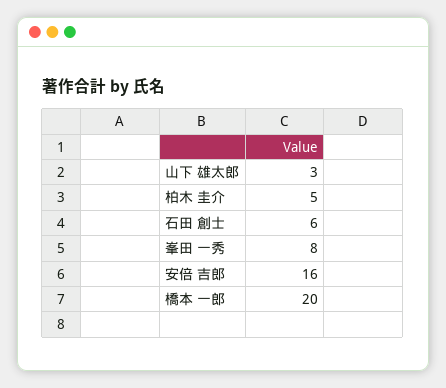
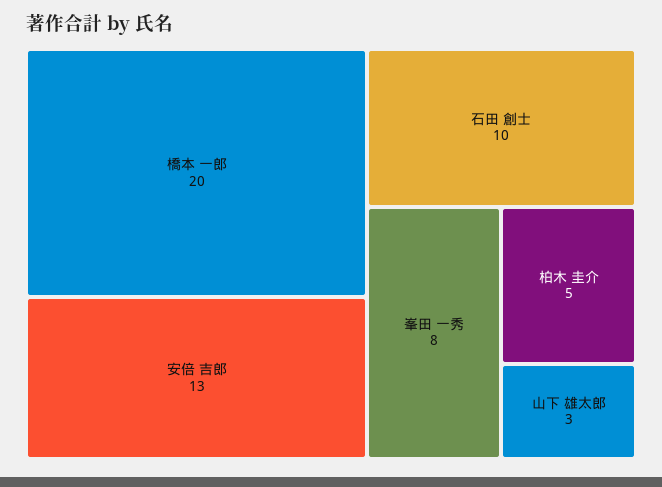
  {
    "山下 雄太郎": 3,
    "柏木 圭介": 5,
-   "石田 創士": 6,
+   "石田 創士": 10,
    "峯田 一秀": 8,
-   "安倍 吉郎": 16,
+   "安倍 吉郎": 13,
    "橋本 一郎": 20
  }

